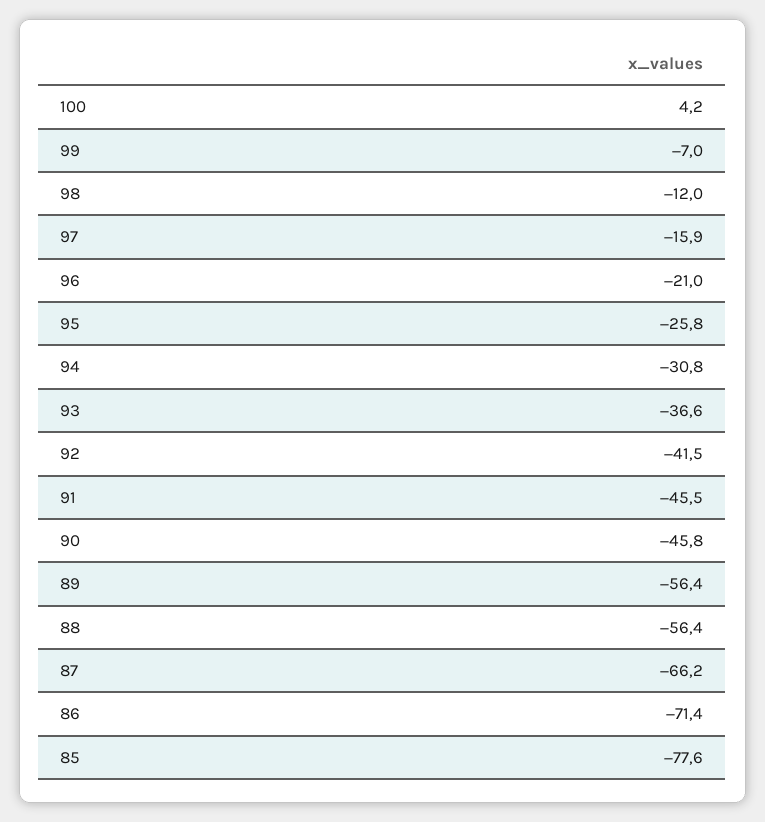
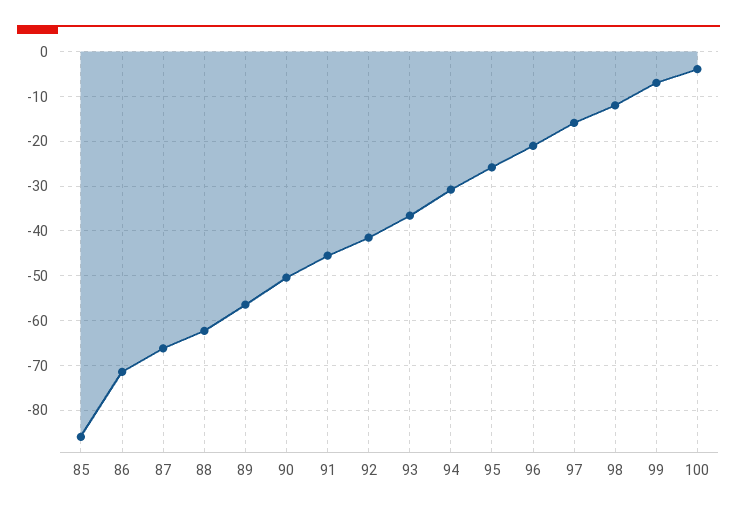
  {
-   "100": 4.2,
+   "100": -4,
    "99": -7,
    "98": -12,
    "97": -15.9,
    "96": -21,
    "95": -25.8,
    "94": -30.8,
    "93": -36.6,
    "92": -41.5,
    "91": -45.5,
-   "90": -45.8,
+   "90": -50,
    "89": -56.4,
-   "88": -56.4,
+   "88": -62,
    "87": -66.2,
    "86": -71.4,
-   "85": -77.6
+   "85": -86
  }

